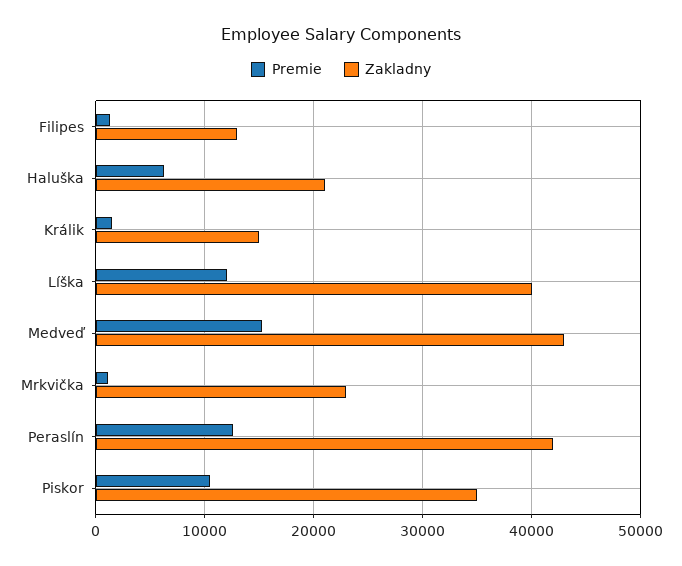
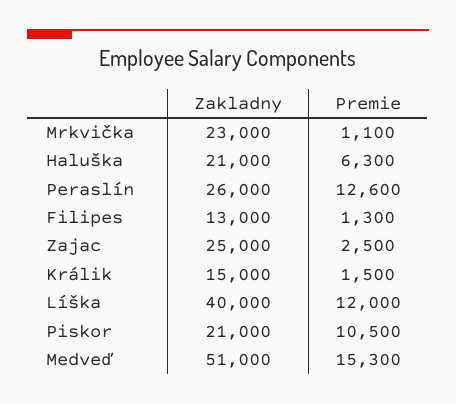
  {
    "Premie": {
      "Filipes": 1300,
      "Haluška": 6300,
      "Králik": 1500,
      "Líška": 12000,
      "Medveď": 15300,
      "Mrkvička": 1100,
      "Peraslín": 12600,
-     "Piskor": 10500
+     "Piskor": 10500,
+     "Zajac": 2500
    },
    "Zakladny": {
      "Filipes": 13000,
      "Haluška": 21000,
      "Králik": 15000,
      "Líška": 40000,
-     "Medveď": 43000,
+     "Medveď": 51000,
      "Mrkvička": 23000,
-     "Peraslín": 42000,
+     "Peraslín": 26000,
-     "Piskor": 35000
+     "Piskor": 21000,
+     "Zajac": 25000
    }
  }

